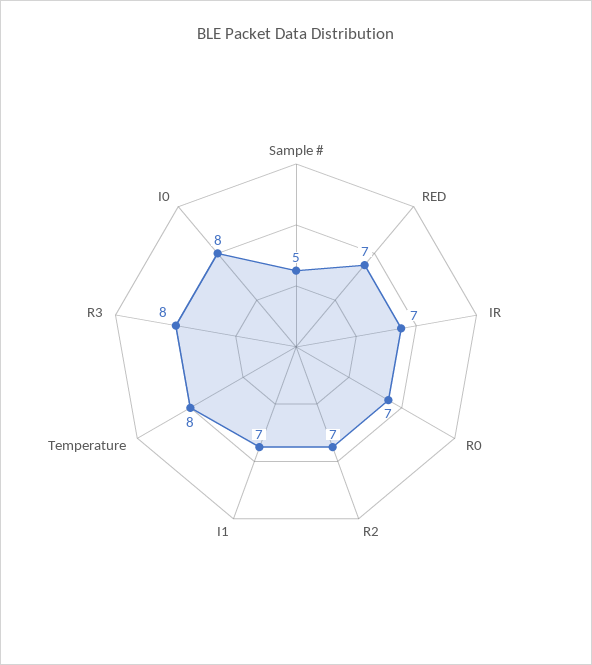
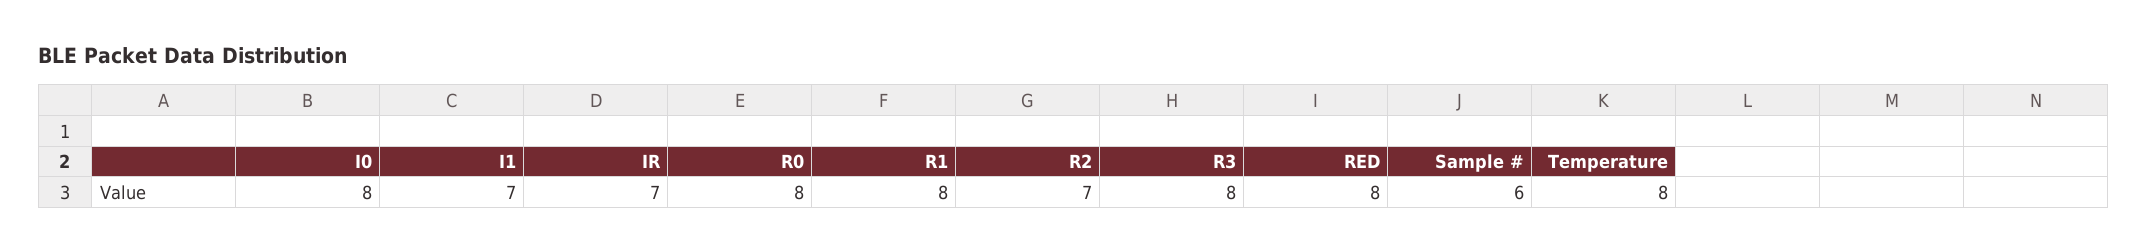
  {
-   "Sample #": 5,
+   "Sample #": 6,
-   "RED": 7,
+   "RED": 8,
    "IR": 7,
-   "R0": 7,
+   "R0": 8,
    "R2": 7,
    "I1": 7,
    "Temperature": 8,
    "R3": 8,
-   "I0": 8
+   "I0": 8,
+   "R1": 8
  }

